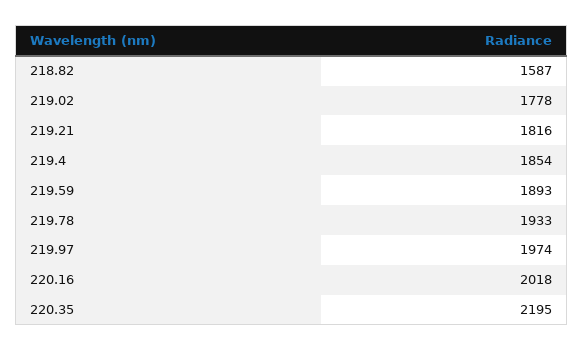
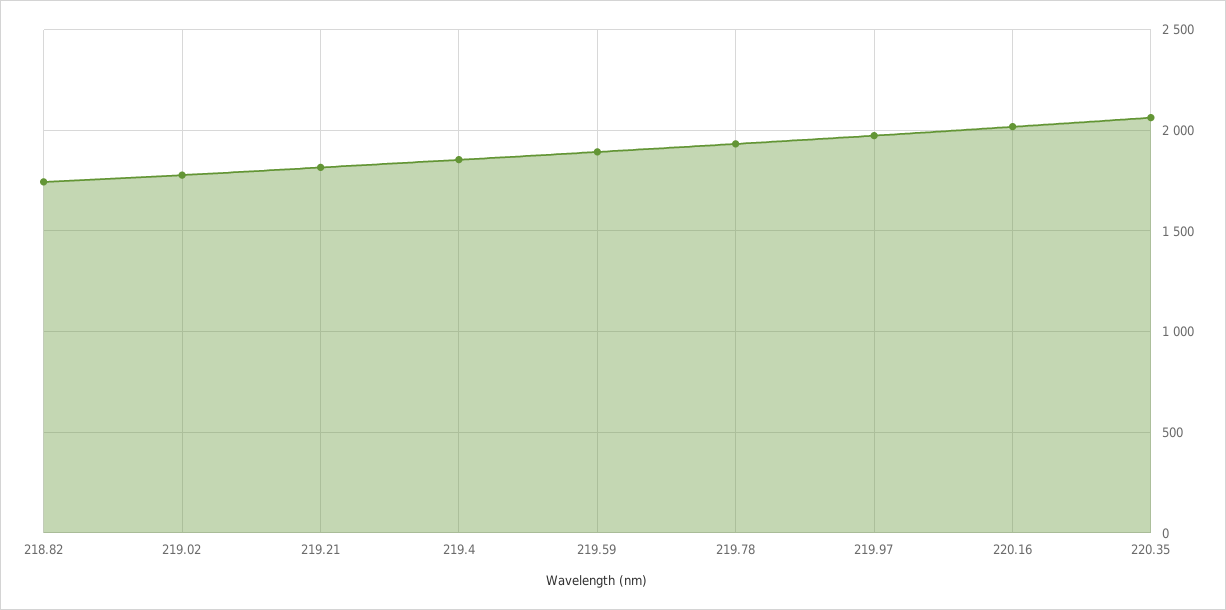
  {
-   "218.82": 1587,
+   "218.82": 1750,
    "219.02": 1778,
    "219.21": 1816,
    "219.4": 1854,
    "219.59": 1893,
    "219.78": 1933,
    "219.97": 1974,
    "220.16": 2018,
-   "220.35": 2195
+   "220.35": 2050
  }

